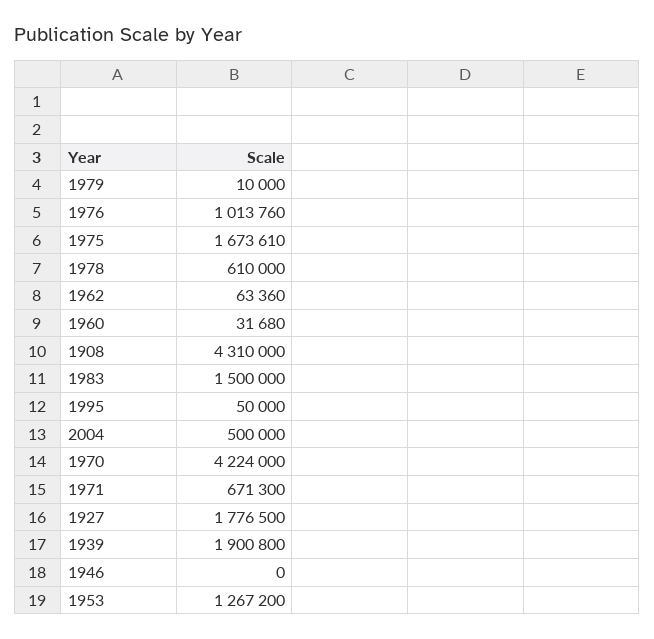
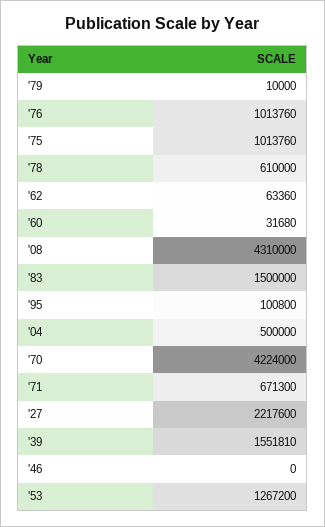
  {
    "1979": 10000,
    "1976": 1013760,
-   "1975": 1673610,
+   "1975": 1013760,
    "1978": 610000,
    "1962": 63360,
    "1960": 31680,
    "1908": 4310000,
    "1983": 1500000,
-   "1995": 50000,
+   "1995": 100800,
    "2004": 500000,
    "1970": 4224000,
    "1971": 671300,
-   "1927": 1776500,
+   "1927": 2217600,
-   "1939": 1900800,
+   "1939": 1551810,
    "1946": 0,
    "1953": 1267200
  }

